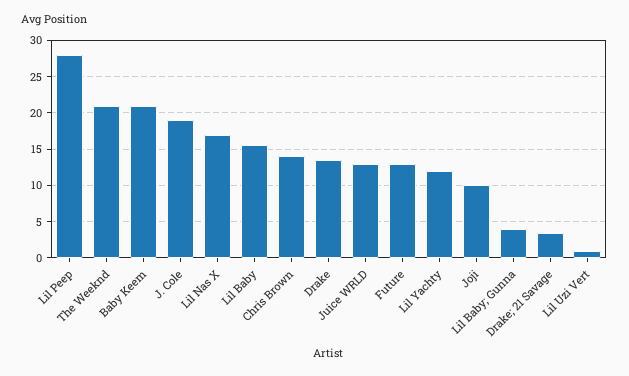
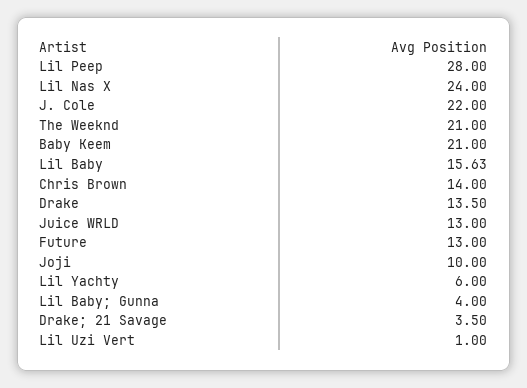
  {
    "Lil Peep": 28,
    "The Weeknd": 21,
    "Baby Keem": 21,
-   "J. Cole": 19,
+   "J. Cole": 22,
-   "Lil Nas X": 17,
+   "Lil Nas X": 24,
    "Lil Baby": 15.63,
    "Chris Brown": 14,
    "Drake": 13.5,
    "Juice WRLD": 13,
    "Future": 13,
-   "Lil Yachty": 12,
+   "Lil Yachty": 6,
    "Joji": 10,
    "Lil Baby; Gunna": 4,
    "Drake; 21 Savage": 3.5,
    "Lil Uzi Vert": 1
  }

